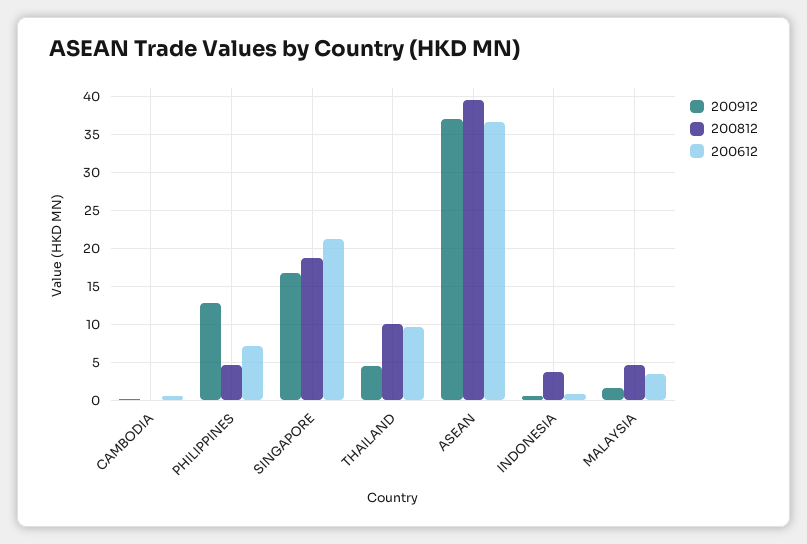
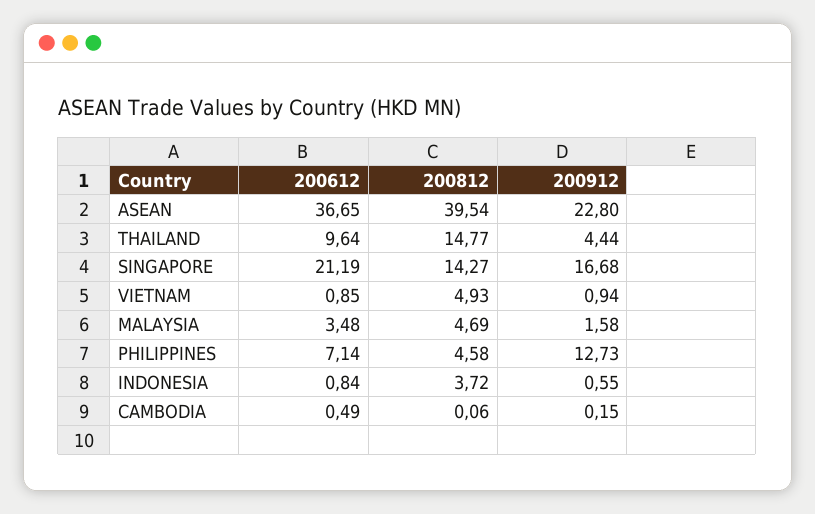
  {
    "200912": {
      "CAMBODIA": 0.15,
      "PHILIPPINES": 12.73,
      "SINGAPORE": 16.68,
      "THAILAND": 4.44,
-     "ASEAN": 37,
+     "ASEAN": 22.8,
      "INDONESIA": 0.55,
-     "MALAYSIA": 1.58
+     "MALAYSIA": 1.58,
+     "VIETNAM": 0.94
    },
    "200812": {
      "CAMBODIA": 0.06,
      "PHILIPPINES": 4.58,
-     "SINGAPORE": 19,
+     "SINGAPORE": 14.27,
-     "THAILAND": 10,
+     "THAILAND": 14.77,
      "ASEAN": 39.54,
      "INDONESIA": 3.72,
-     "MALAYSIA": 4.69
+     "MALAYSIA": 4.69,
+     "VIETNAM": 4.93
    },
    "200612": {
      "CAMBODIA": 0.49,
      "PHILIPPINES": 7.14,
      "SINGAPORE": 21.19,
      "THAILAND": 9.64,
      "ASEAN": 36.65,
      "INDONESIA": 0.84,
-     "MALAYSIA": 3.48
+     "MALAYSIA": 3.48,
+     "VIETNAM": 0.85
    }
  }

